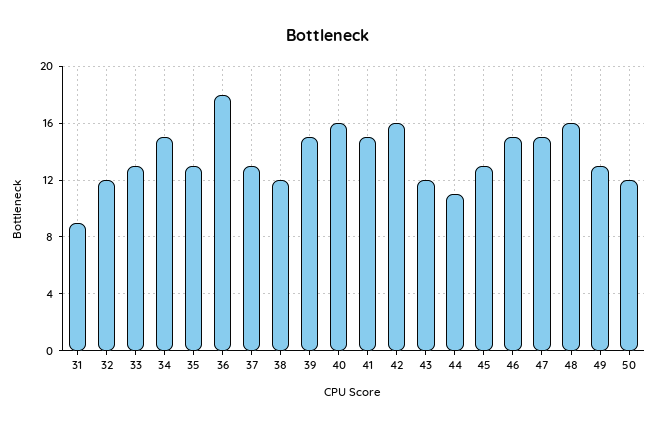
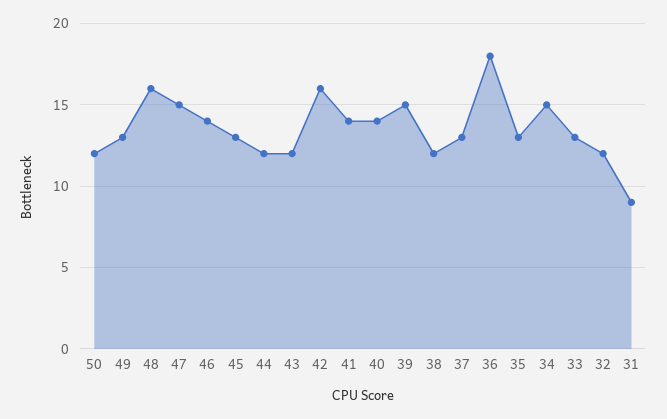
  {
    "31": 9,
    "32": 12,
    "33": 13,
    "34": 15,
    "35": 13,
    "36": 18,
    "37": 13,
    "38": 12,
    "39": 15,
-   "40": 16,
+   "40": 14,
-   "41": 15,
+   "41": 14,
    "42": 16,
    "43": 12,
-   "44": 11,
+   "44": 12,
    "45": 13,
-   "46": 15,
+   "46": 14,
    "47": 15,
    "48": 16,
    "49": 13,
    "50": 12
  }

